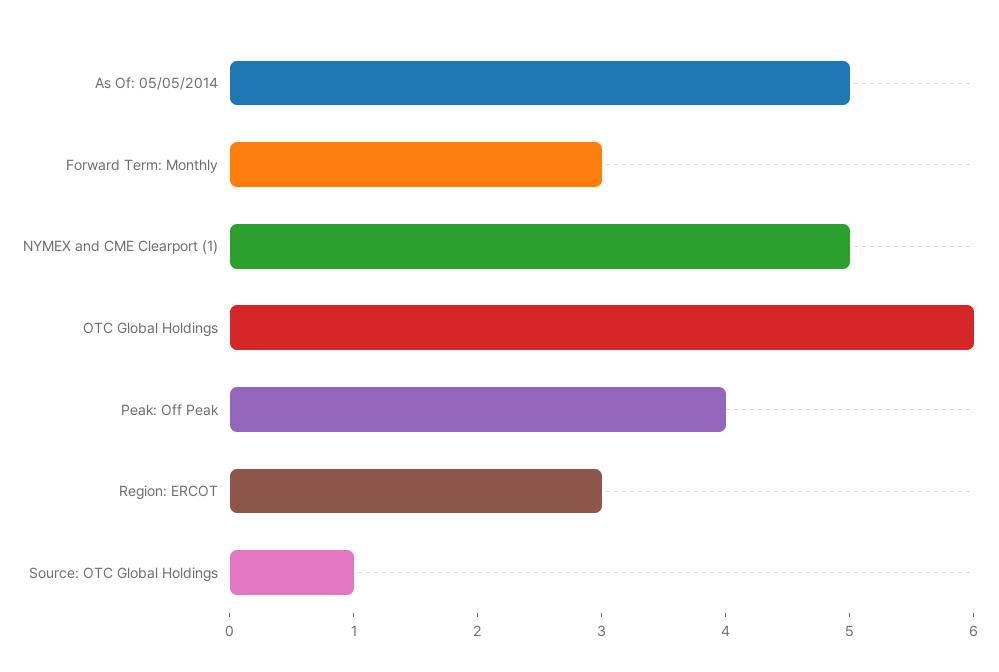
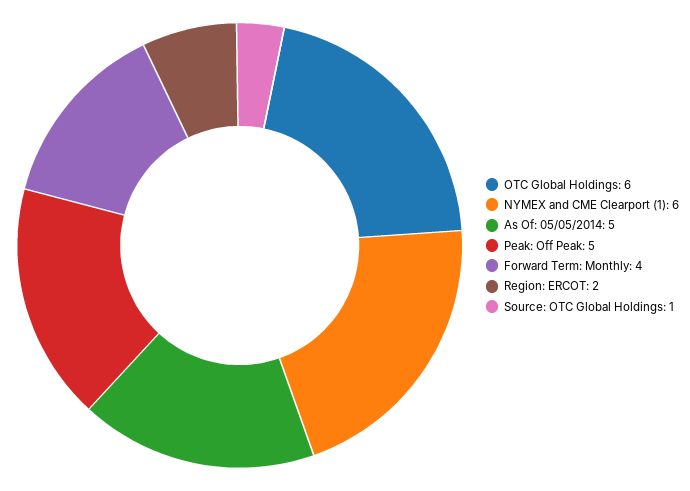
  {
    "As Of: 05/05/2014": 5,
-   "Forward Term: Monthly": 3,
+   "Forward Term: Monthly": 4,
-   "NYMEX and CME Clearport (1)": 5,
+   "NYMEX and CME Clearport (1)": 6,
    "OTC Global Holdings": 6,
-   "Peak: Off Peak": 4,
+   "Peak: Off Peak": 5,
-   "Region: ERCOT": 3,
+   "Region: ERCOT": 2,
    "Source: OTC Global Holdings": 1
  }

